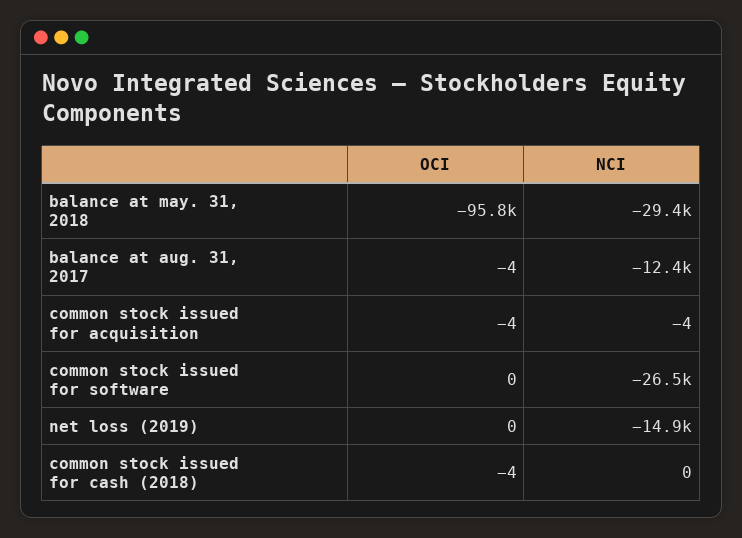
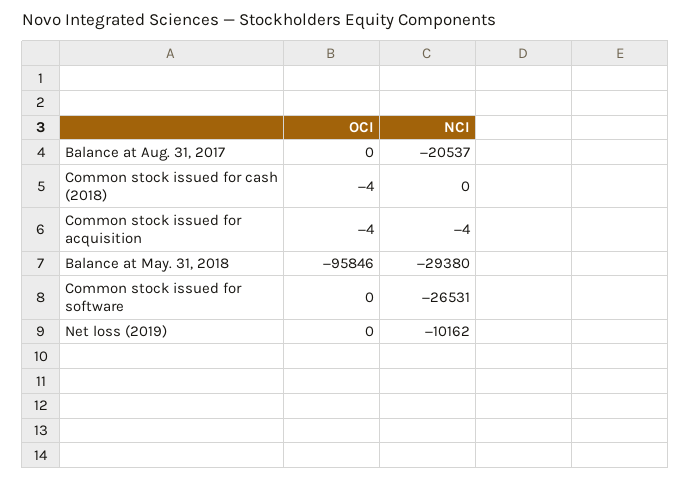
  {
    "OCI": {
      "balance at may. 31, 2018": -95846,
-     "balance at aug. 31, 2017": -4,
+     "balance at aug. 31, 2017": 0,
      "common stock issued for acquisition": -4,
      "common stock issued for software": 0,
      "net loss (2019)": 0,
      "common stock issued for cash (2018)": -4
    },
    "NCI": {
      "balance at may. 31, 2018": -29380,
-     "balance at aug. 31, 2017": -12400,
+     "balance at aug. 31, 2017": -20537,
      "common stock issued for acquisition": -4,
      "common stock issued for software": -26531,
-     "net loss (2019)": -14900,
+     "net loss (2019)": -10162,
      "common stock issued for cash (2018)": 0
    }
  }

